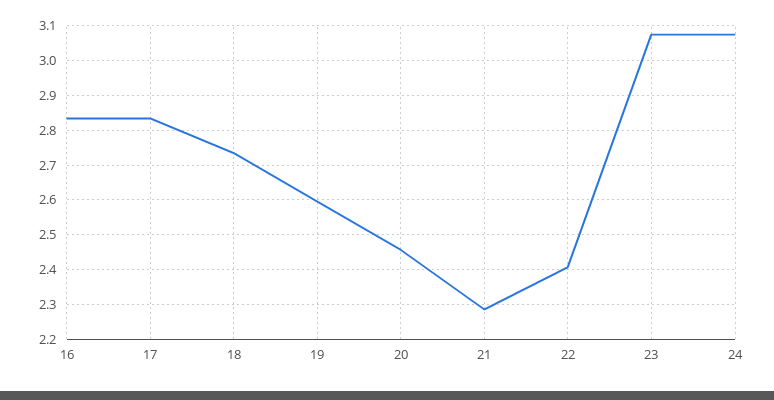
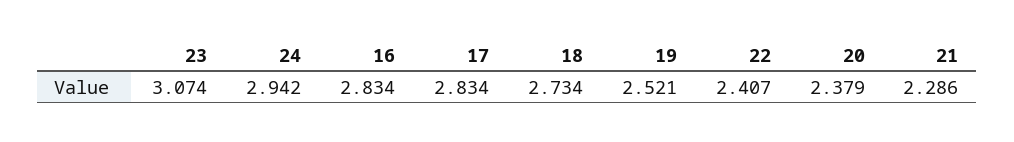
  {
    "16": 2.834,
    "17": 2.834,
    "18": 2.734,
-   "19": 2.6,
+   "19": 2.521,
-   "20": 2.46,
+   "20": 2.379,
    "21": 2.286,
    "22": 2.407,
    "23": 3.074,
-   "24": 3.08
+   "24": 2.942
  }

